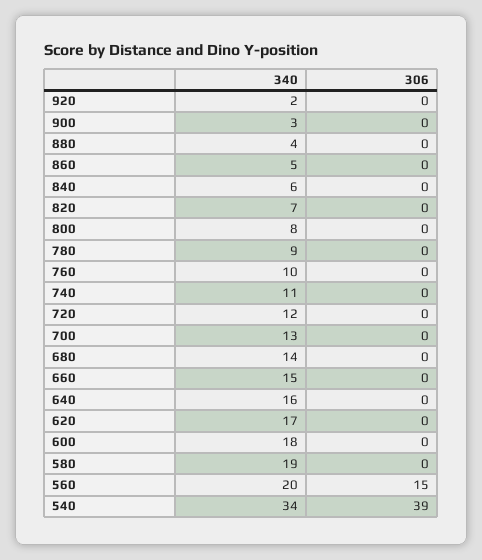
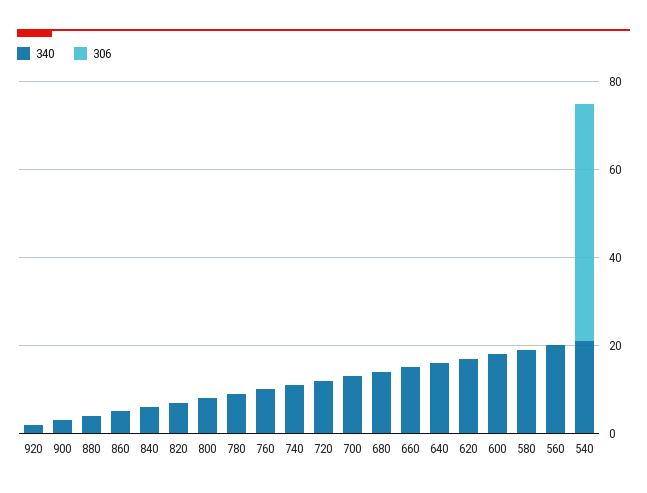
  {
    "340": {
      "920": 2,
      "900": 3,
      "880": 4,
      "860": 5,
      "840": 6,
      "820": 7,
      "800": 8,
      "780": 9,
      "760": 10,
      "740": 11,
      "720": 12,
      "700": 13,
      "680": 14,
      "660": 15,
      "640": 16,
      "620": 17,
      "600": 18,
      "580": 19,
      "560": 20,
-     "540": 34
+     "540": 20
    },
    "306": {
      "920": 0,
      "900": 0,
      "880": 0,
      "860": 0,
      "840": 0,
      "820": 0,
      "800": 0,
      "780": 0,
      "760": 0,
      "740": 0,
      "720": 0,
      "700": 0,
      "680": 0,
      "660": 0,
      "640": 0,
      "620": 0,
      "600": 0,
      "580": 0,
-     "560": 15,
+     "560": 0,
-     "540": 39
+     "540": 55
    }
  }

